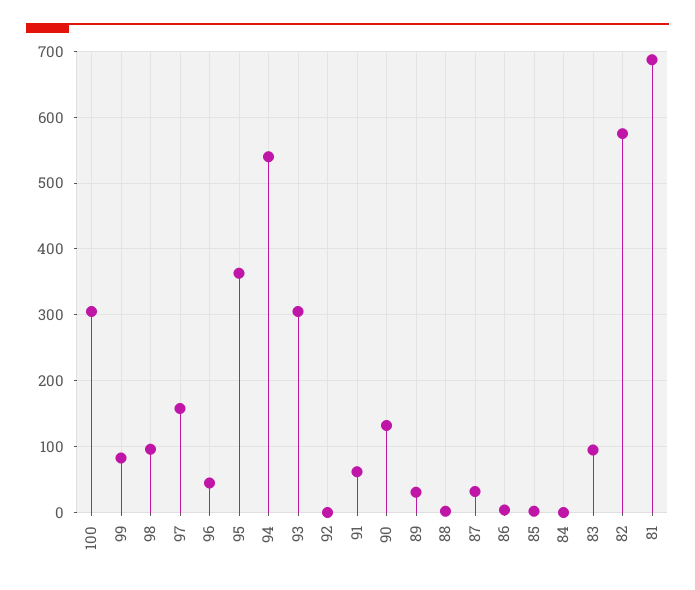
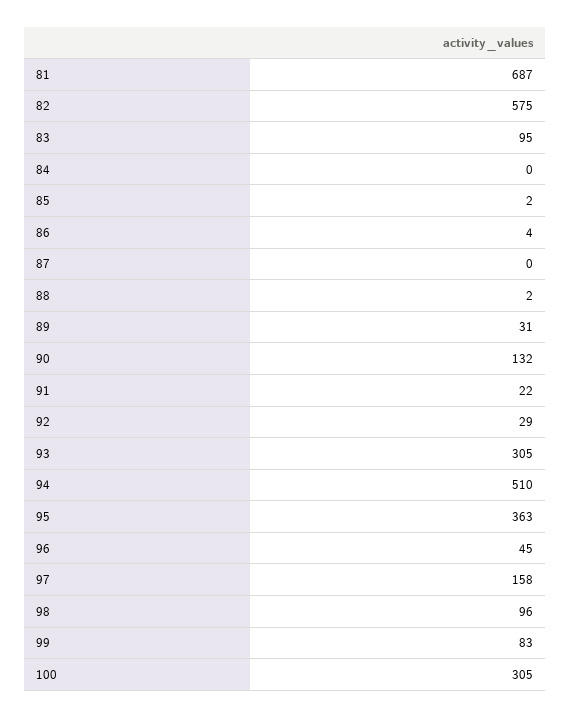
  {
    "100": 305,
    "99": 83,
    "98": 96,
    "97": 158,
    "96": 45,
    "95": 363,
-   "94": 540,
+   "94": 510,
    "93": 305,
-   "92": 0,
+   "92": 29,
-   "91": 60,
+   "91": 22,
    "90": 132,
    "89": 31,
    "88": 2,
-   "87": 30,
+   "87": 0,
    "86": 4,
    "85": 2,
    "84": 0,
    "83": 95,
    "82": 575,
    "81": 687
  }

